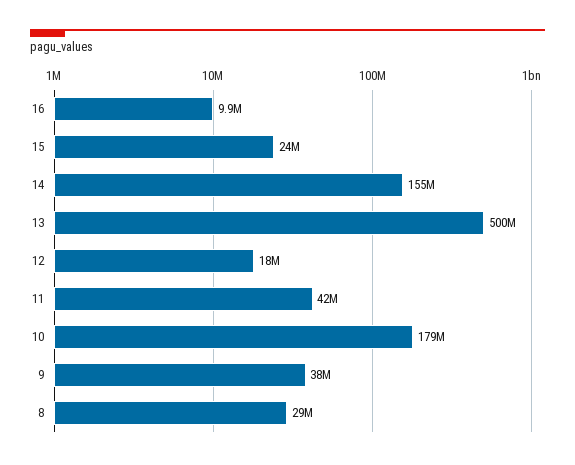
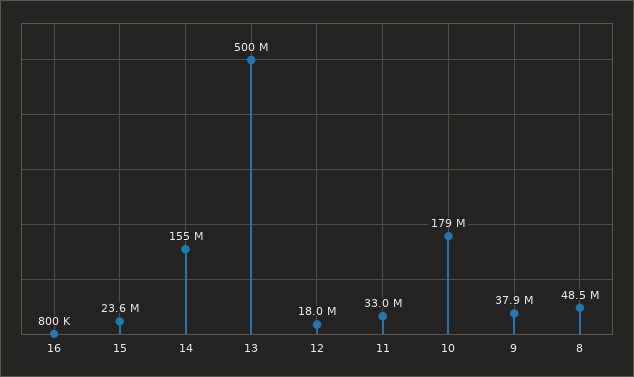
  {
-   "16": 9900000,
+   "16": 800000,
    "15": 23600000,
    "14": 155000000,
    "13": 500000000,
    "12": 18000000,
-   "11": 42000000,
+   "11": 33000000,
    "10": 179000000,
    "9": 37900000,
-   "8": 29000000
+   "8": 48500000
  }

